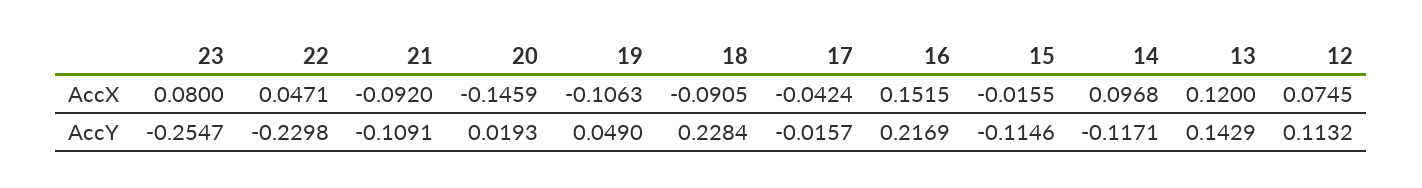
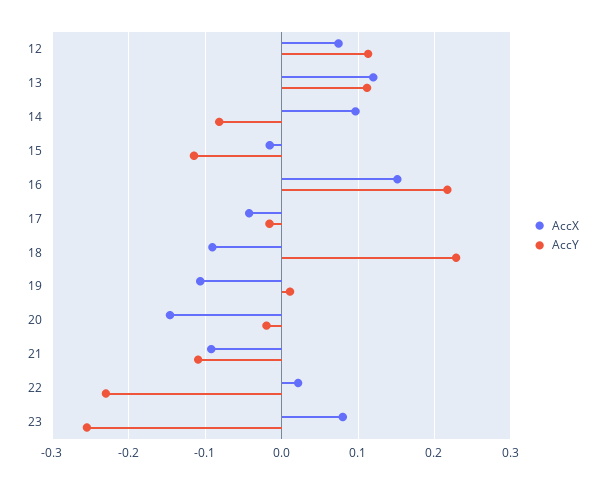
  {
    "AccX": {
      "23": 0.08,
-     "22": 0.0471,
+     "22": 0.02,
      "21": -0.092,
      "20": -0.1459,
      "19": -0.1063,
      "18": -0.0905,
      "17": -0.0424,
      "16": 0.1515,
      "15": -0.0155,
      "14": 0.0968,
      "13": 0.12,
      "12": 0.0745
    },
    "AccY": {
      "23": -0.2547,
      "22": -0.2298,
      "21": -0.1091,
-     "20": 0.0193,
+     "20": -0.02,
-     "19": 0.049,
+     "19": 0.01,
      "18": 0.2284,
      "17": -0.0157,
      "16": 0.2169,
      "15": -0.1146,
-     "14": -0.1171,
+     "14": -0.08,
-     "13": 0.1429,
+     "13": 0.11,
      "12": 0.1132
    }
  }

